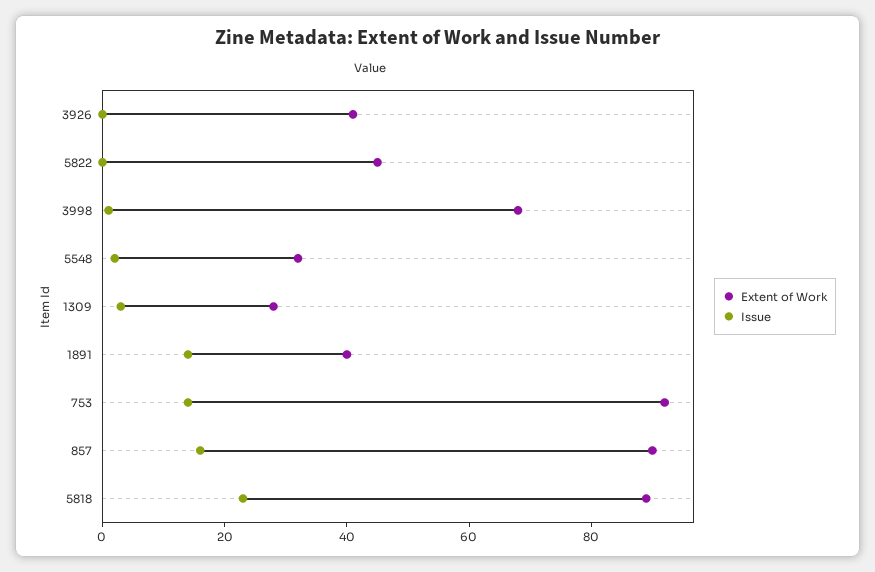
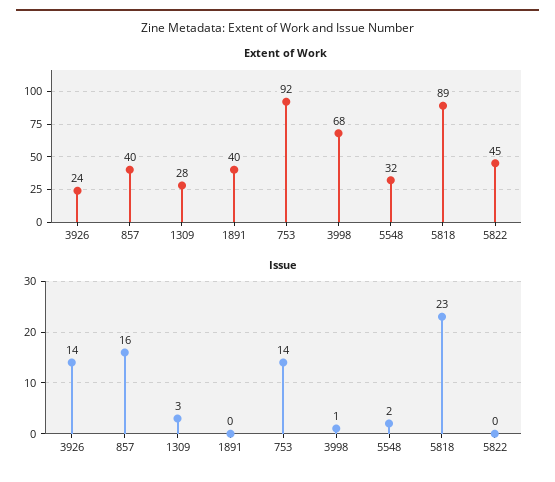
  {
    "Extent of Work": {
-     "3926": 40,
+     "3926": 24,
      "5822": 45,
      "3998": 68,
      "5548": 32,
      "1309": 28,
      "1891": 40,
      "753": 92,
-     "857": 90,
+     "857": 40,
      "5818": 89
    },
    "Issue": {
-     "3926": 0,
+     "3926": 14,
      "5822": 0,
      "3998": 1,
      "5548": 2,
      "1309": 3,
-     "1891": 15,
+     "1891": 0,
      "753": 14,
      "857": 16,
      "5818": 23
    }
  }

